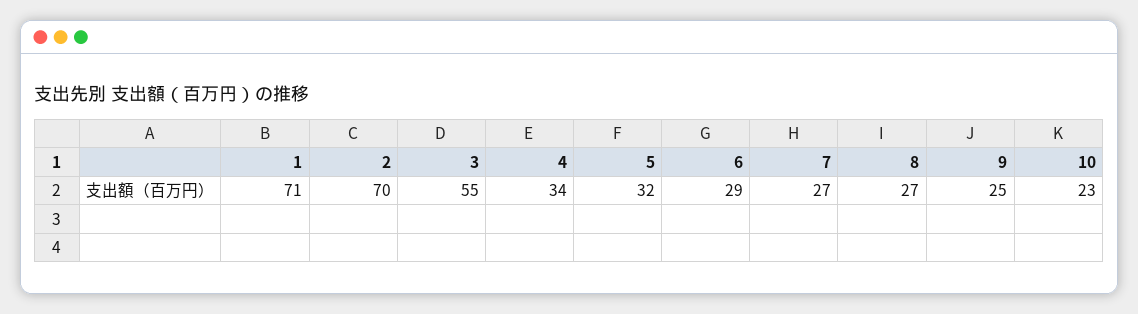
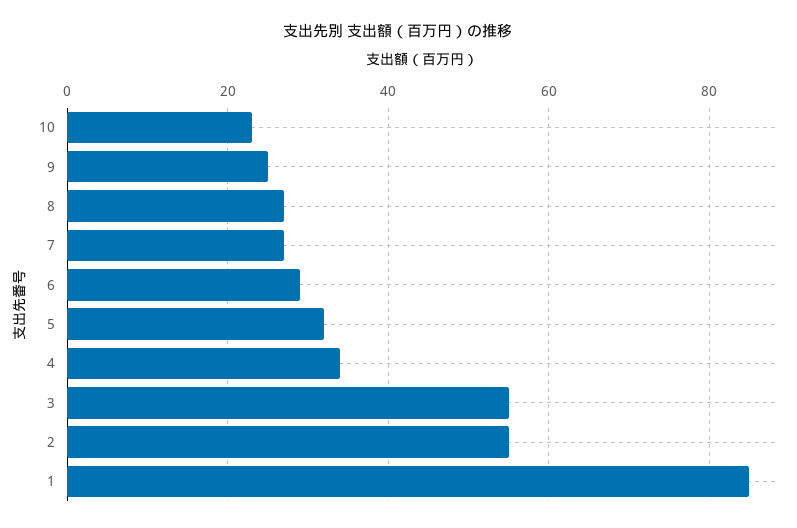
  {
-   "1": 71,
+   "1": 85,
-   "2": 70,
+   "2": 55,
    "3": 55,
    "4": 34,
    "5": 32,
    "6": 29,
    "7": 27,
    "8": 27,
    "9": 25,
    "10": 23
  }

